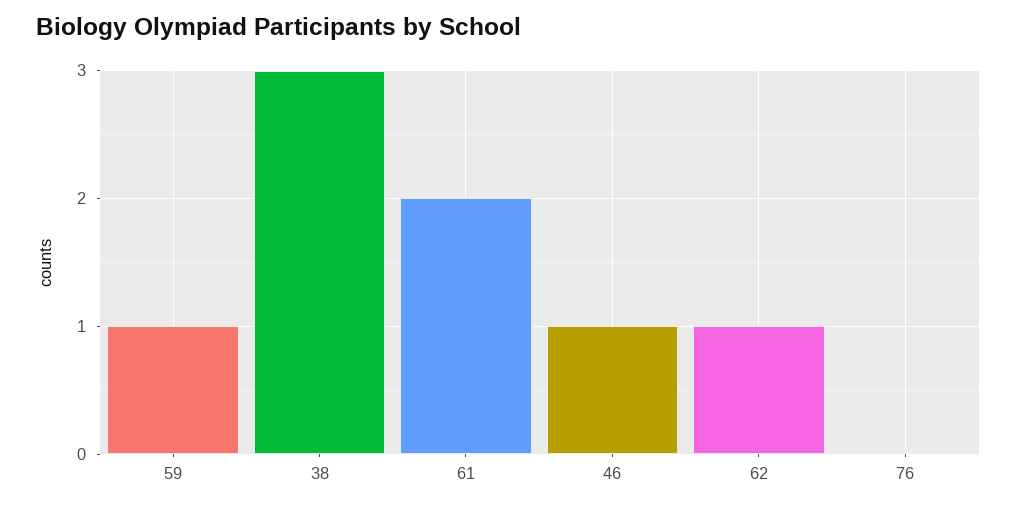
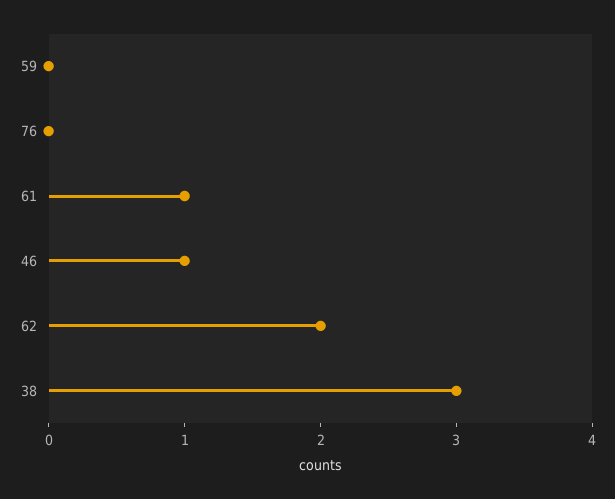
  {
-   "59": 1,
+   "59": 0,
    "38": 3,
-   "61": 2,
+   "61": 1,
    "46": 1,
-   "62": 1,
+   "62": 2,
    "76": 0
  }

